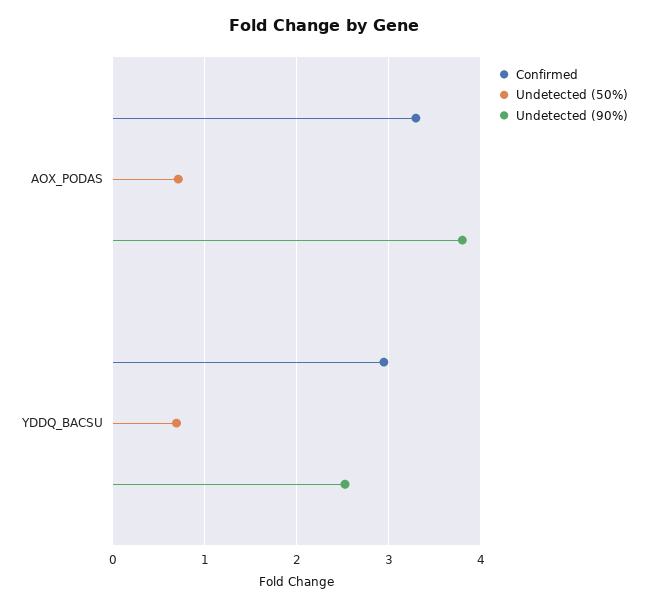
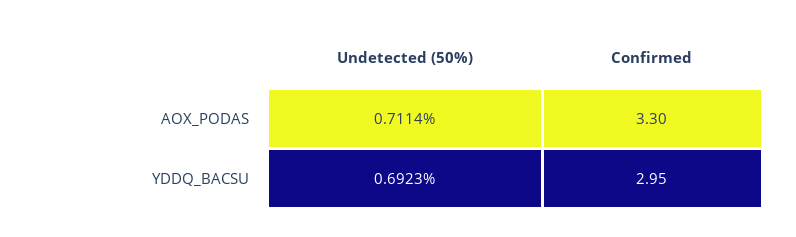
  {
    "Confirmed": {
      "AOX_PODAS": 3.3,
      "YDDQ_BACSU": 2.95
    },
    "Undetected (50%)": {
      "AOX_PODAS": 0.7114,
      "YDDQ_BACSU": 0.6923
-   },
+   }
-   "Undetected (90%)": {
-     "AOX_PODAS": 3.8,
-     "YDDQ_BACSU": 2.5
-   }
  }

